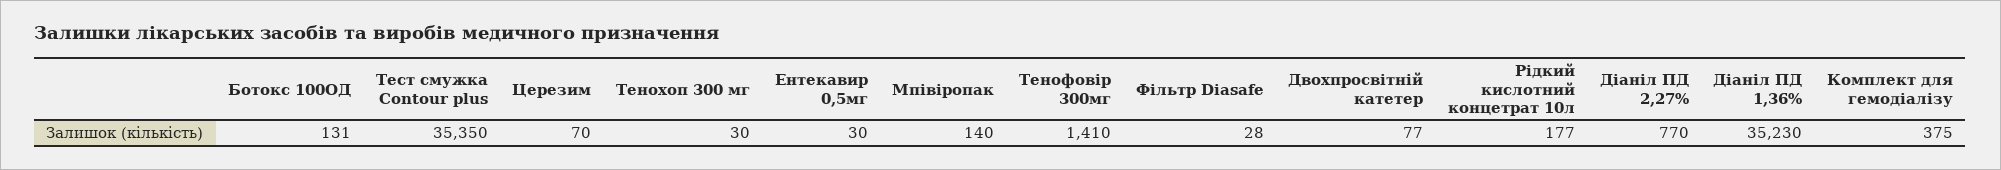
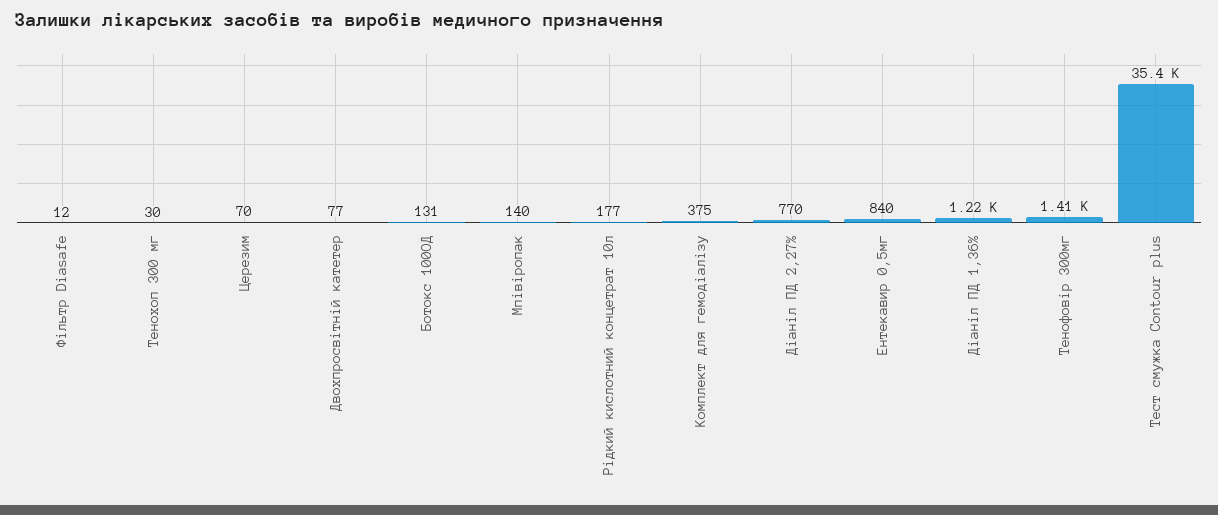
  {
    "Ботокс 100ОД": 131,
    "Тест смужка Contour plus": 35350,
    "Церезим": 70,
    "Тенохоп 300 мг": 30,
-   "Ентекавир 0,5мг": 30,
+   "Ентекавир 0,5мг": 840,
    "Мпівіропак": 140,
    "Тенофовір 300мг": 1410,
-   "Фільтр Diasafe": 28,
+   "Фільтр Diasafe": 12,
    "Двохпросвітній катетер": 77,
    "Рідкий кислотний концетрат 10л": 177,
    "Діаніл ПД 2,27%": 770,
-   "Діаніл ПД 1,36%": 35230,
+   "Діаніл ПД 1,36%": 1220,
    "Комплект для гемодіалізу": 375
  }

